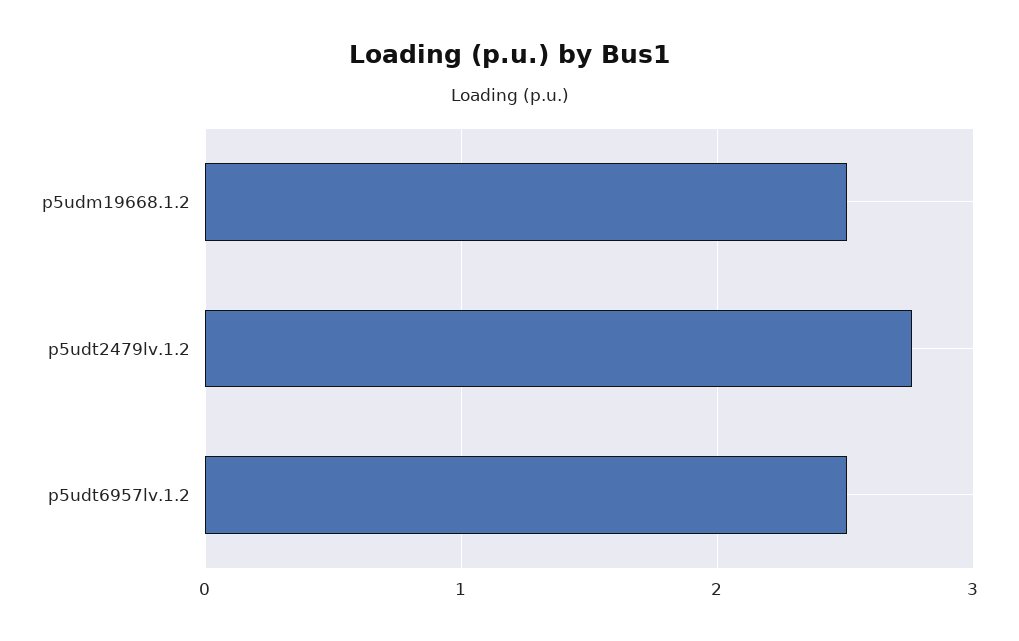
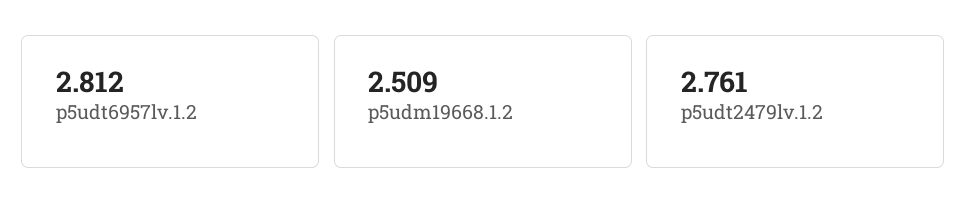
  {
    "p5udm19668.1.2": 2.509,
    "p5udt2479lv.1.2": 2.761,
-   "p5udt6957lv.1.2": 2.5
+   "p5udt6957lv.1.2": 2.812
  }

